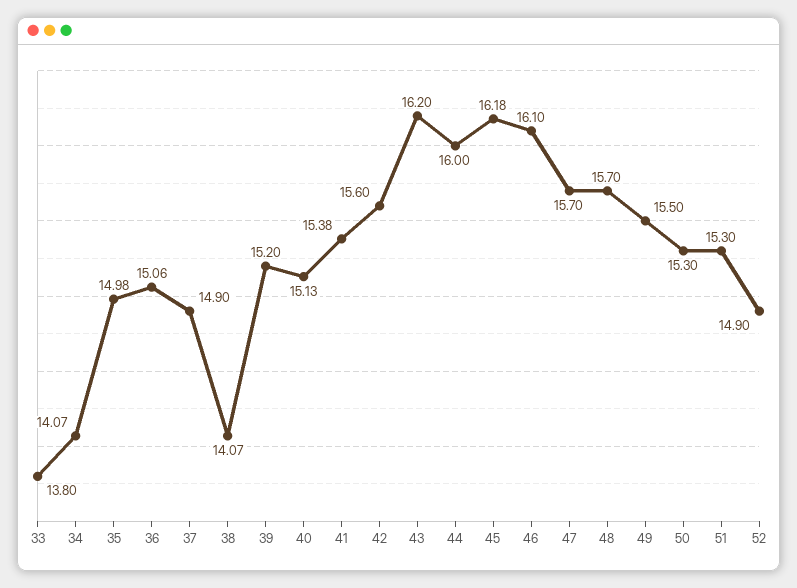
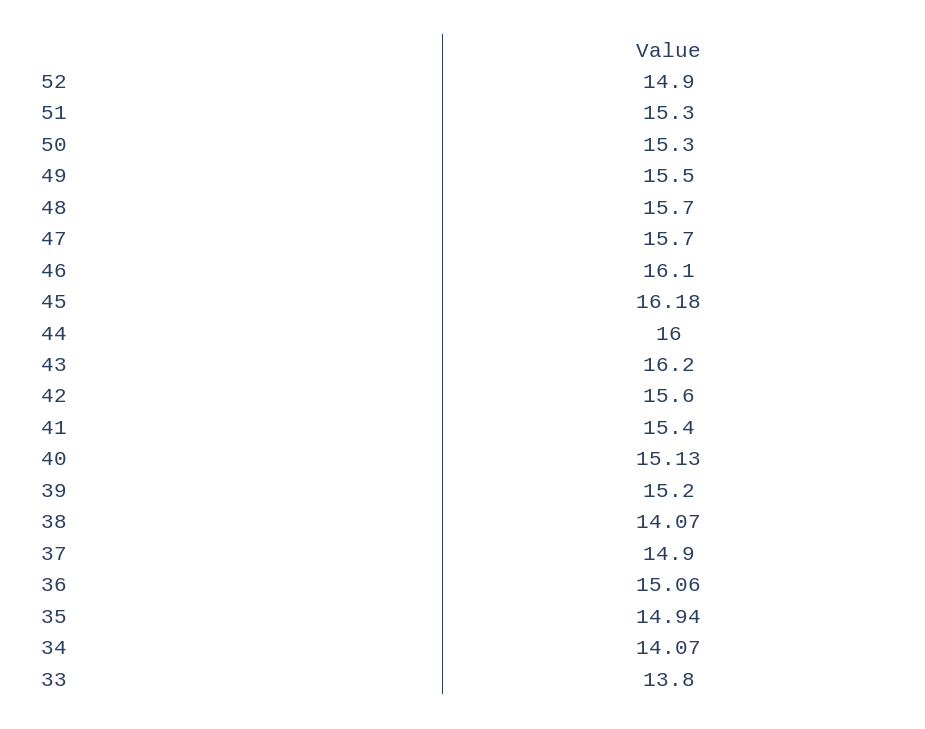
  {
    "33": 13.8,
    "34": 14.07,
-   "35": 14.98,
+   "35": 14.94,
    "36": 15.06,
    "37": 14.9,
    "38": 14.07,
    "39": 15.2,
    "40": 15.13,
-   "41": 15.38,
+   "41": 15.4,
    "42": 15.6,
    "43": 16.2,
    "44": 16,
    "45": 16.18,
    "46": 16.1,
    "47": 15.7,
    "48": 15.7,
    "49": 15.5,
    "50": 15.3,
    "51": 15.3,
    "52": 14.9
  }

